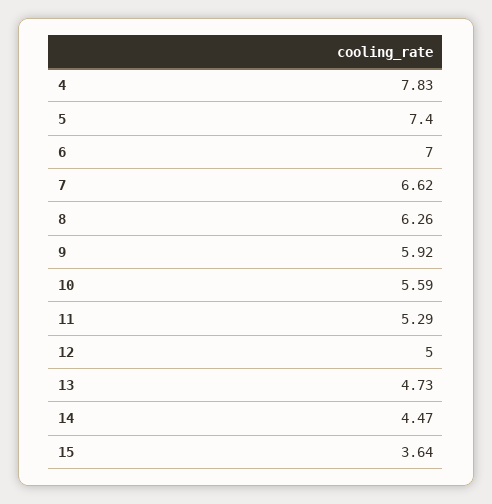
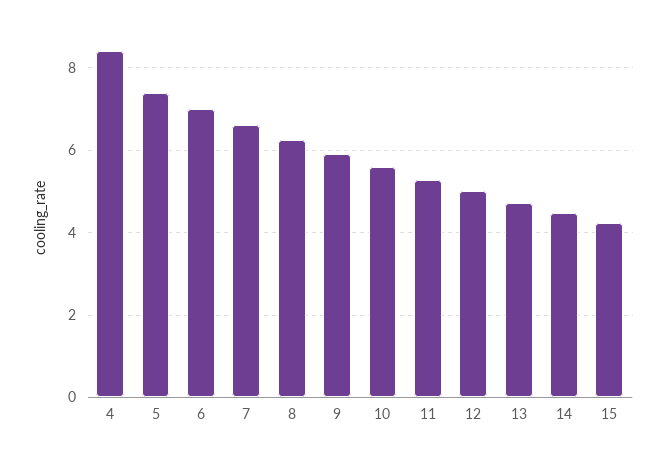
  {
-   "4": 7.83,
+   "4": 8.4,
    "5": 7.4,
    "6": 7,
    "7": 6.62,
    "8": 6.26,
    "9": 5.92,
    "10": 5.59,
    "11": 5.29,
    "12": 5,
    "13": 4.73,
    "14": 4.47,
-   "15": 3.64
+   "15": 4.2
  }

